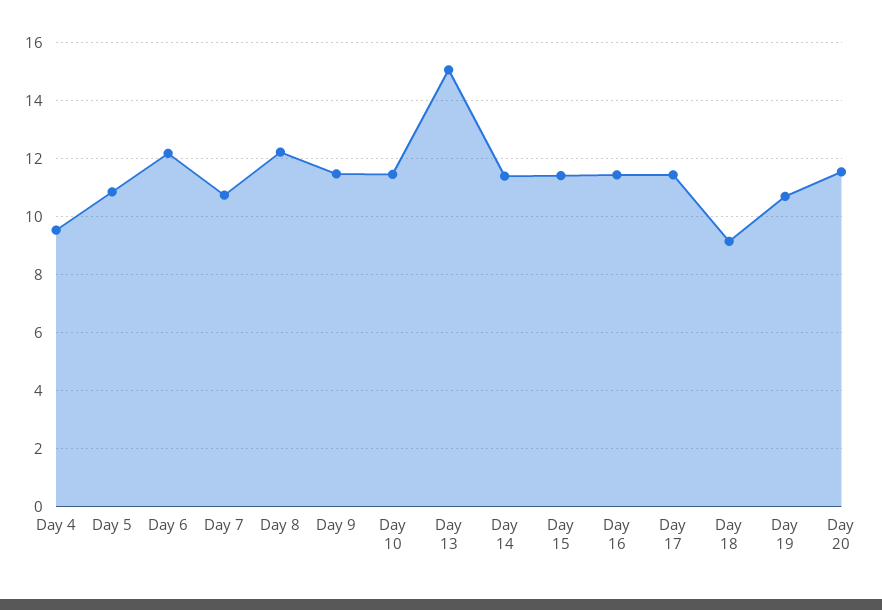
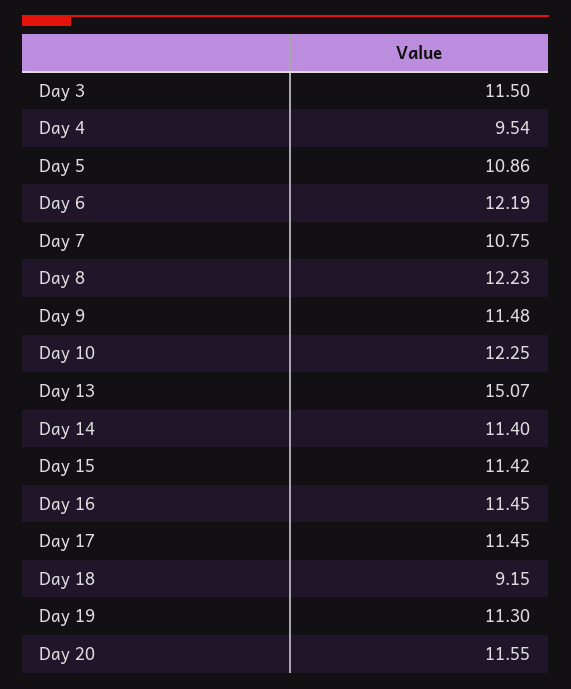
  {
    "Day 4": 9.54,
    "Day 5": 10.86,
    "Day 6": 12.19,
    "Day 7": 10.75,
    "Day 8": 12.23,
    "Day 9": 11.48,
-   "Day 10": 11.5,
+   "Day 10": 12.25,
    "Day 13": 15.07,
    "Day 14": 11.4,
    "Day 15": 11.42,
    "Day 16": 11.45,
    "Day 17": 11.45,
    "Day 18": 9.15,
-   "Day 19": 10.75,
+   "Day 19": 11.3,
-   "Day 20": 11.55
+   "Day 20": 11.55,
+   "Day 3": 11.5
  }

